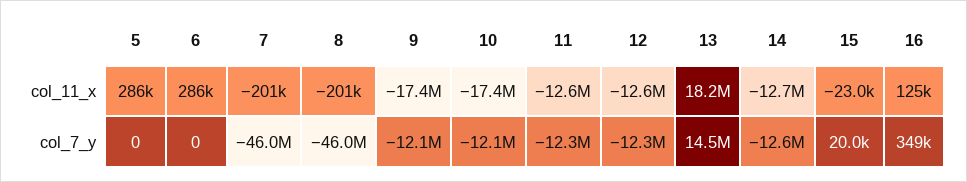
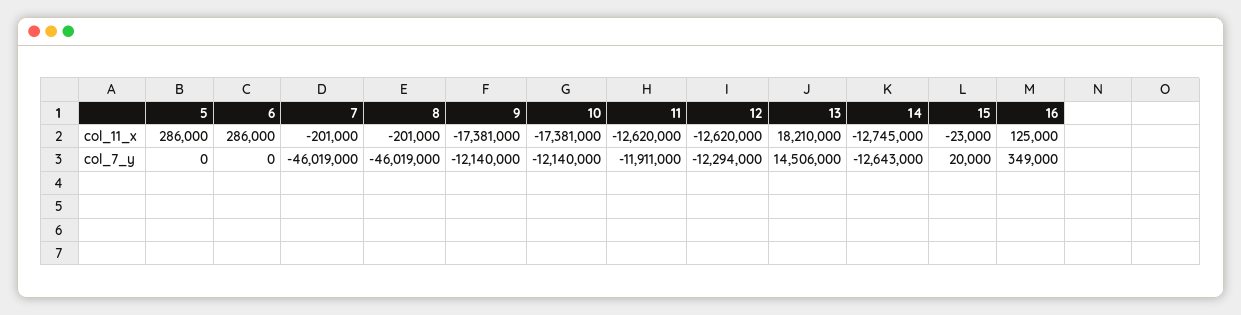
  {
    "5": {
      "col_11_x": 286000,
      "col_7_y": 0
    },
    "6": {
      "col_11_x": 286000,
      "col_7_y": 0
    },
    "7": {
      "col_11_x": -201000,
      "col_7_y": -46019000
    },
    "8": {
      "col_11_x": -201000,
      "col_7_y": -46019000
    },
    "9": {
      "col_11_x": -17381000,
      "col_7_y": -12140000
    },
    "10": {
      "col_11_x": -17381000,
      "col_7_y": -12140000
    },
    "11": {
      "col_11_x": -12620000,
-     "col_7_y": -12300000
+     "col_7_y": -11911000
    },
    "12": {
      "col_11_x": -12620000,
      "col_7_y": -12294000
    },
    "13": {
      "col_11_x": 18210000,
      "col_7_y": 14506000
    },
    "14": {
      "col_11_x": -12745000,
      "col_7_y": -12643000
    },
    "15": {
      "col_11_x": -23000,
      "col_7_y": 20000
    },
    "16": {
      "col_11_x": 125000,
      "col_7_y": 349000
    }
  }

